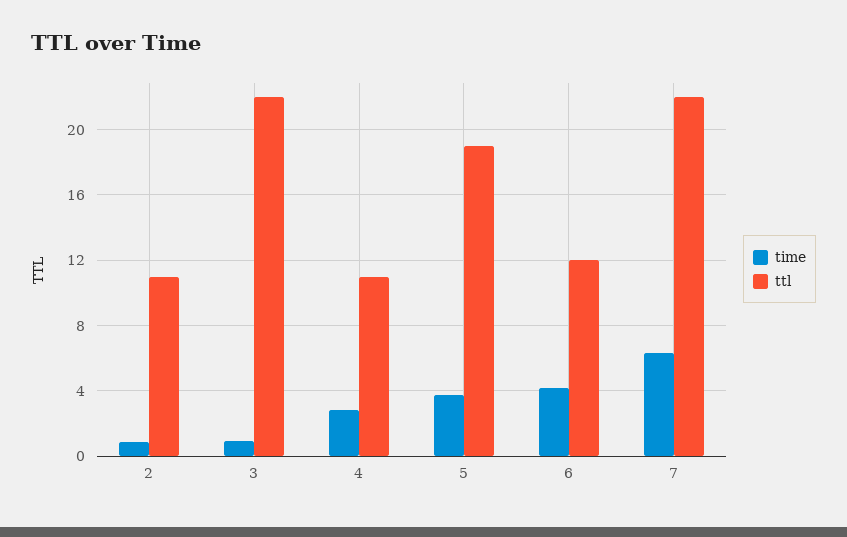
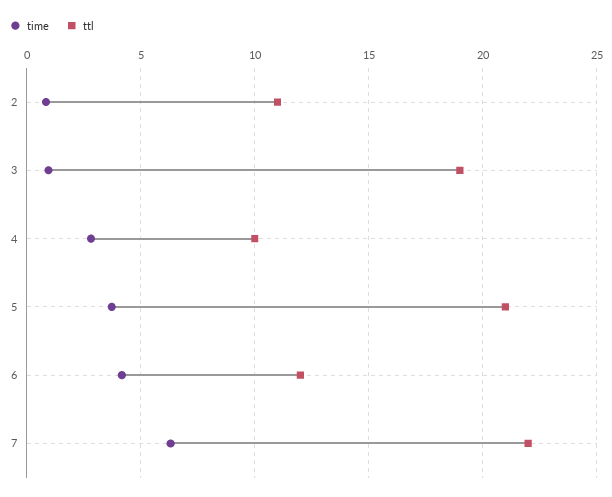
  {
    "time": {
      "2": 1,
      "3": 1,
      "4": 3,
      "5": 3.5,
      "6": 4,
      "7": 6.5
    },
    "ttl": {
      "2": 11,
-     "3": 22,
+     "3": 19,
-     "4": 11,
+     "4": 10,
-     "5": 19,
+     "5": 21,
      "6": 12,
      "7": 22
    }
  }

